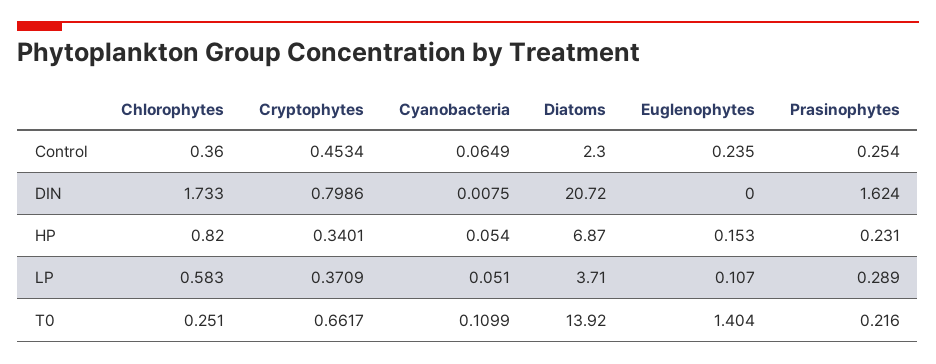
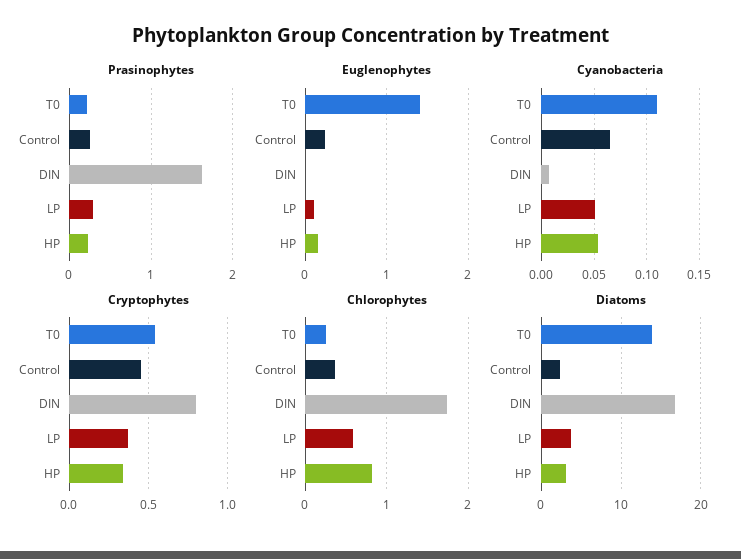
  {
    "Chlorophytes": {
      "Control": 0.36,
      "DIN": 1.733,
      "HP": 0.82,
      "LP": 0.583,
      "T0": 0.251
    },
    "Cryptophytes": {
      "Control": 0.4534,
      "DIN": 0.7986,
      "HP": 0.3401,
      "LP": 0.3709,
-     "T0": 0.6617
+     "T0": 0.55
    },
    "Cyanobacteria": {
      "Control": 0.0649,
      "DIN": 0.0075,
      "HP": 0.054,
      "LP": 0.051,
      "T0": 0.1099
    },
    "Diatoms": {
      "Control": 2.3,
-     "DIN": 20.72,
+     "DIN": 17,
-     "HP": 6.87,
+     "HP": 3,
      "LP": 3.71,
      "T0": 13.92
    },
    "Euglenophytes": {
      "Control": 0.235,
      "DIN": 0,
      "HP": 0.153,
      "LP": 0.107,
      "T0": 1.404
    },
    "Prasinophytes": {
      "Control": 0.254,
      "DIN": 1.624,
      "HP": 0.231,
      "LP": 0.289,
      "T0": 0.216
    }
  }

